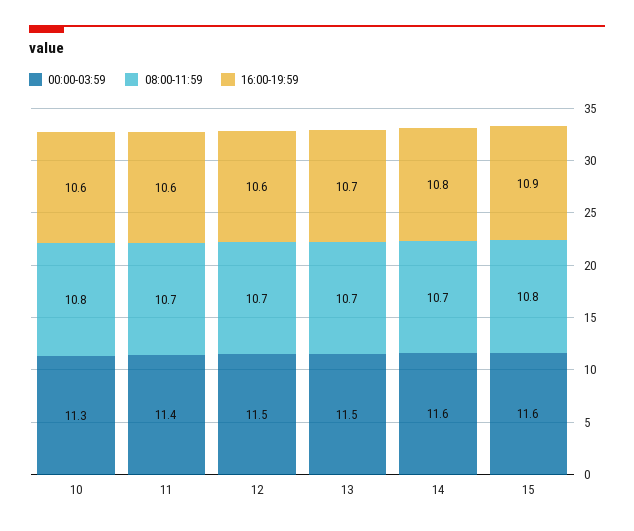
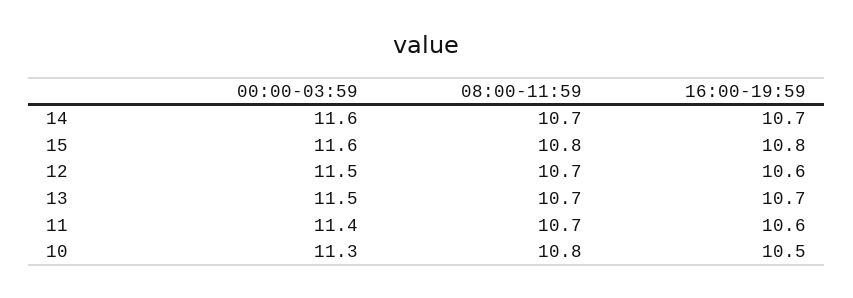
  {
    "00:00-03:59": {
      "10": 11.3,
      "11": 11.4,
      "12": 11.5,
      "13": 11.5,
      "14": 11.6,
      "15": 11.6
    },
    "08:00-11:59": {
      "10": 10.8,
      "11": 10.7,
      "12": 10.7,
      "13": 10.7,
      "14": 10.7,
      "15": 10.8
    },
    "16:00-19:59": {
-     "10": 10.6,
+     "10": 10.5,
      "11": 10.6,
      "12": 10.6,
      "13": 10.7,
-     "14": 10.8,
+     "14": 10.7,
-     "15": 10.9
+     "15": 10.8
    }
  }

